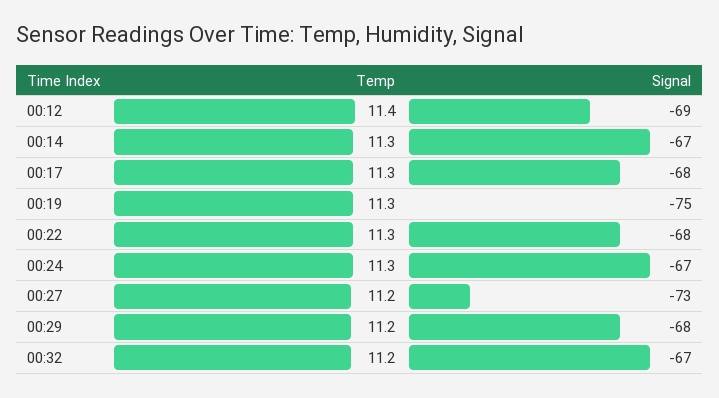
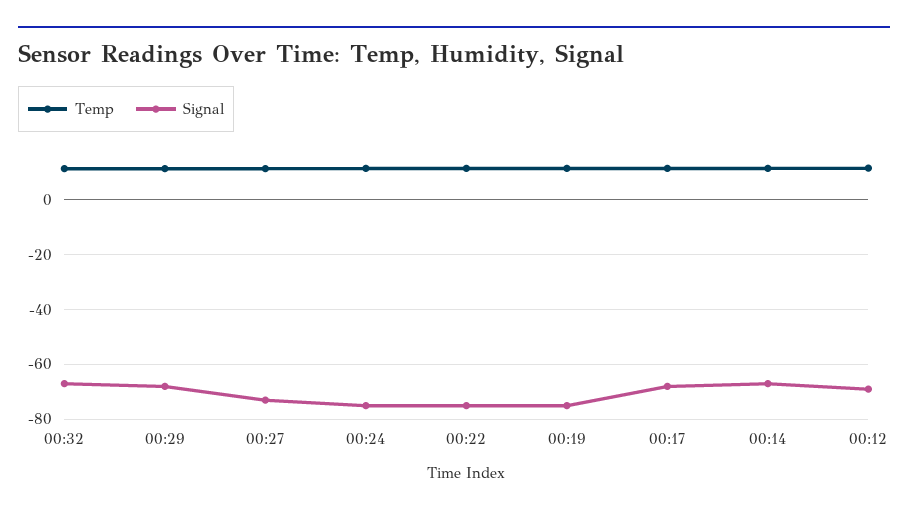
  {
    "Temp": {
      "00:12": 11.4,
      "00:14": 11.3,
      "00:17": 11.3,
      "00:19": 11.3,
      "00:22": 11.3,
      "00:24": 11.3,
      "00:27": 11.2,
      "00:29": 11.2,
      "00:32": 11.2
    },
    "Signal": {
      "00:12": -69,
      "00:14": -67,
      "00:17": -68,
      "00:19": -75,
-     "00:22": -68,
+     "00:22": -75,
-     "00:24": -67,
+     "00:24": -75,
      "00:27": -73,
      "00:29": -68,
      "00:32": -67
    }
  }

